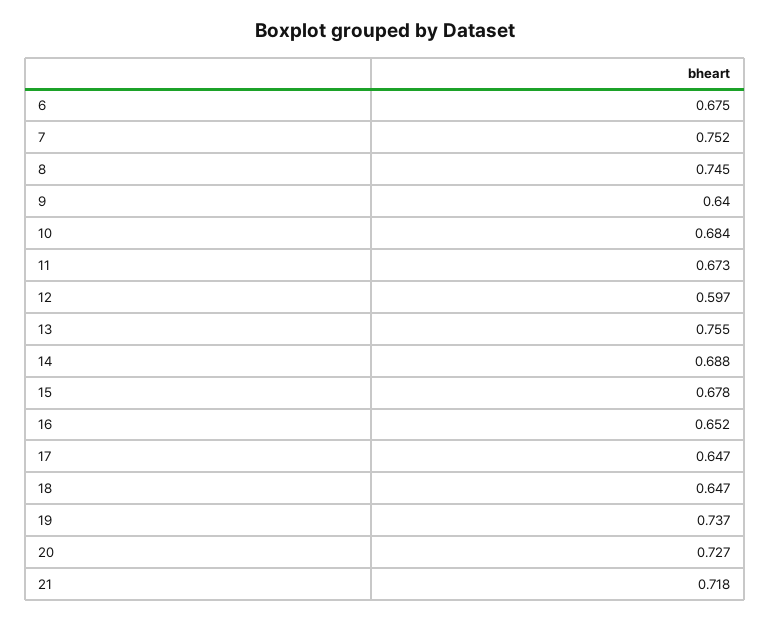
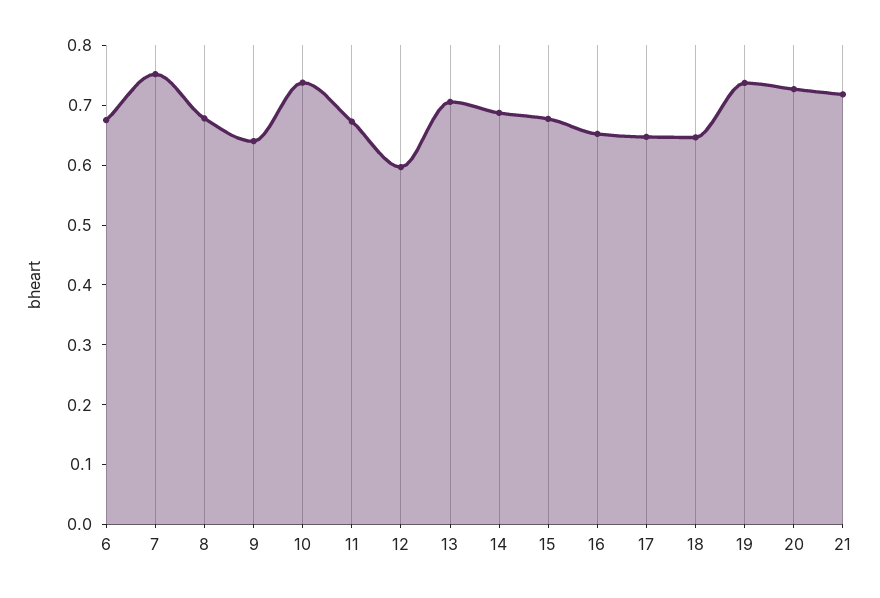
  {
    "6": 0.675,
    "7": 0.752,
-   "8": 0.745,
+   "8": 0.68,
    "9": 0.64,
-   "10": 0.684,
+   "10": 0.74,
    "11": 0.673,
    "12": 0.597,
-   "13": 0.755,
+   "13": 0.7,
    "14": 0.688,
    "15": 0.678,
    "16": 0.652,
    "17": 0.647,
    "18": 0.647,
    "19": 0.737,
    "20": 0.727,
    "21": 0.718
  }

